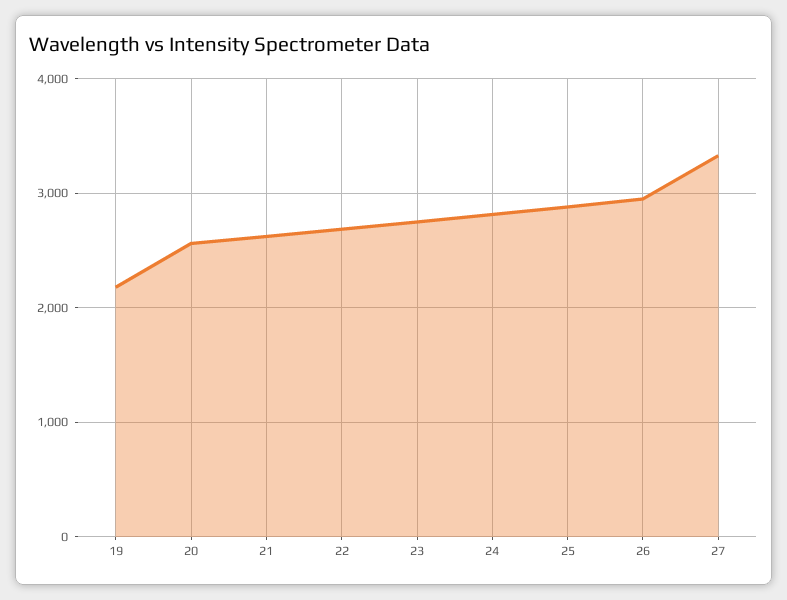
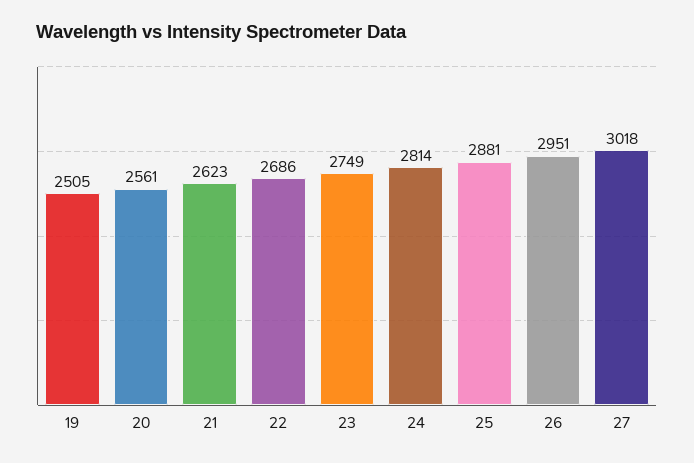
  {
-   "19": 2200,
+   "19": 2505,
    "20": 2561,
    "21": 2623,
    "22": 2686,
    "23": 2749,
    "24": 2814,
    "25": 2881,
    "26": 2951,
-   "27": 3300
+   "27": 3018
  }

